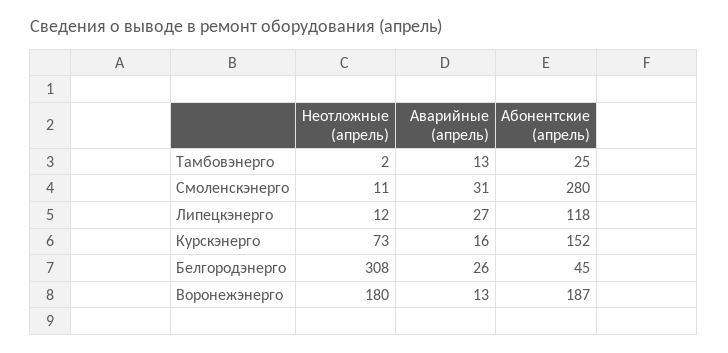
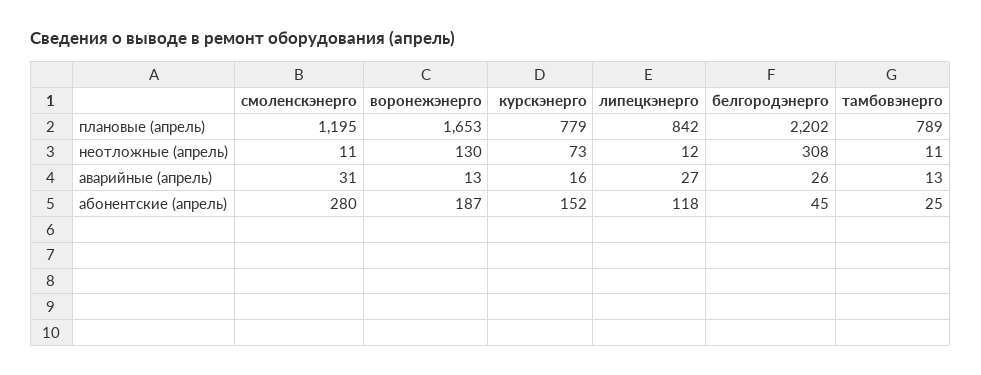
  {
    "Неотложные (апрель)": {
-     "Тамбовэнерго": 2,
+     "Тамбовэнерго": 11,
      "Смоленскэнерго": 11,
      "Липецкэнерго": 12,
      "Курскэнерго": 73,
      "Белгородэнерго": 308,
-     "Воронежэнерго": 180
+     "Воронежэнерго": 130
    },
    "Аварийные (апрель)": {
      "Тамбовэнерго": 13,
      "Смоленскэнерго": 31,
      "Липецкэнерго": 27,
      "Курскэнерго": 16,
      "Белгородэнерго": 26,
      "Воронежэнерго": 13
    },
    "Абонентские (апрель)": {
      "Тамбовэнерго": 25,
      "Смоленскэнерго": 280,
      "Липецкэнерго": 118,
      "Курскэнерго": 152,
      "Белгородэнерго": 45,
      "Воронежэнерго": 187
-   }
+   },
+   "плановые (апрель)": {
+     "Смоленскэнерго": 1195,
+     "Воронежэнерго": 1653,
+     "Курскэнерго": 779,
+     "Липецкэнерго": 842,
+     "Белгородэнерго": 2202,
+     "Тамбовэнерго": 789
+   }
  }

